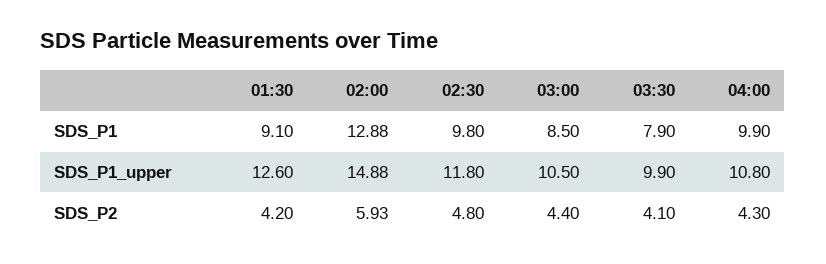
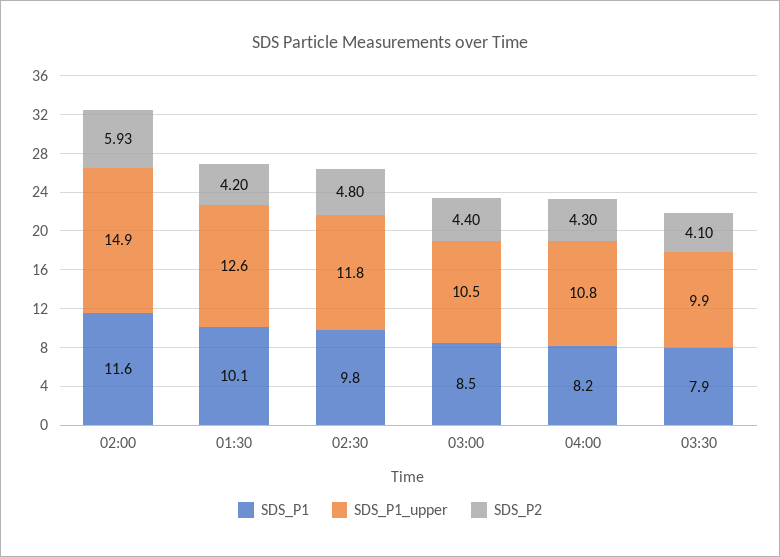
  {
    "SDS_P1": {
-     "01:30": 9.1,
+     "01:30": 10.1,
-     "02:00": 12.88,
+     "02:00": 11.6,
      "02:30": 9.8,
      "03:00": 8.5,
      "03:30": 7.9,
-     "04:00": 9.9
+     "04:00": 8.2
    },
    "SDS_P1_upper": {
      "01:30": 12.6,
      "02:00": 14.88,
      "02:30": 11.8,
      "03:00": 10.5,
      "03:30": 9.9,
      "04:00": 10.8
    },
    "SDS_P2": {
      "01:30": 4.2,
      "02:00": 5.93,
      "02:30": 4.8,
      "03:00": 4.4,
      "03:30": 4.1,
      "04:00": 4.3
    }
  }

